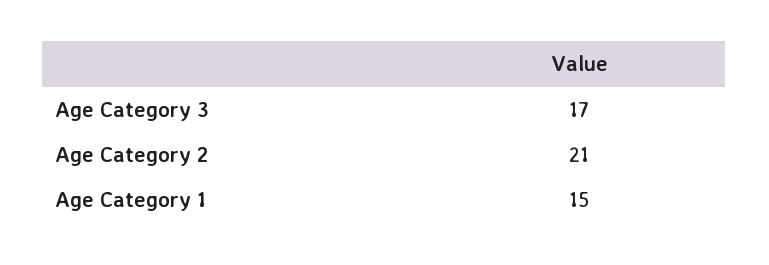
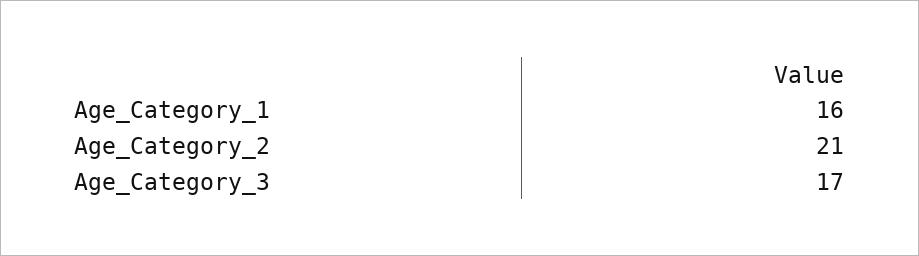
  {
    "Age Category 3": 17,
    "Age Category 2": 21,
-   "Age Category 1": 15
+   "Age Category 1": 16
  }

